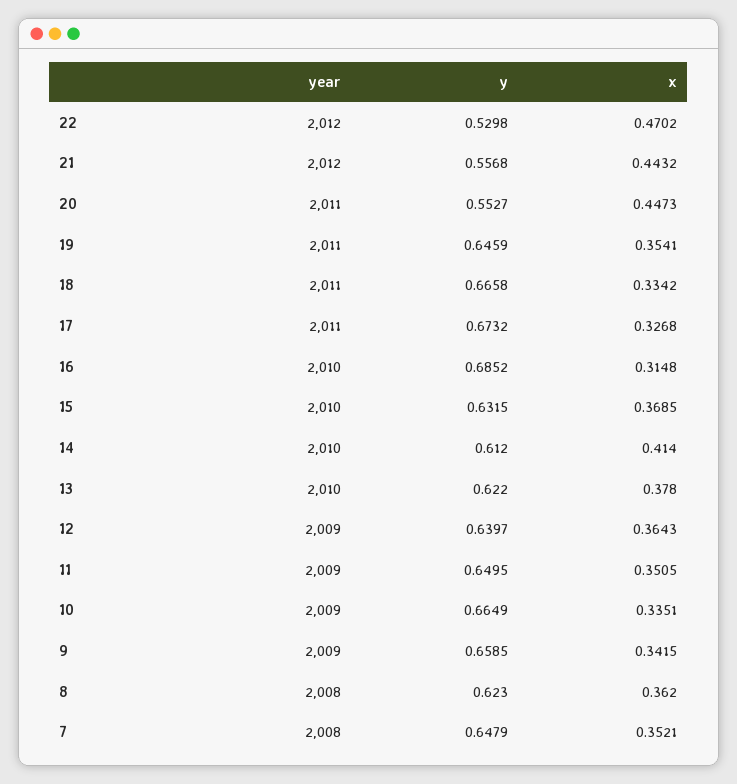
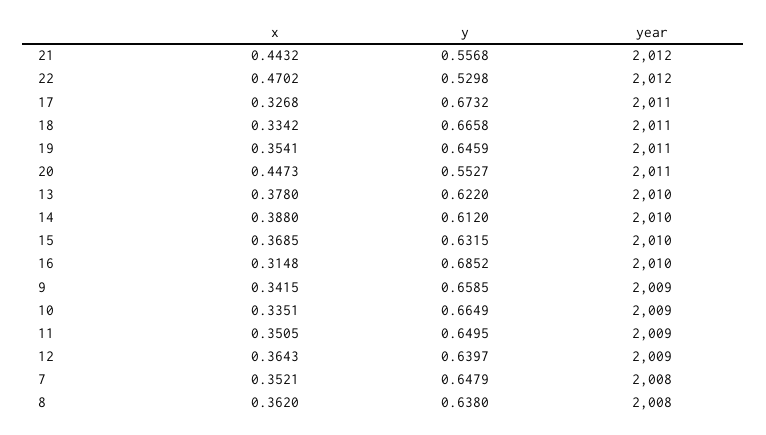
  {
    "year": {
      "22": 2012,
      "21": 2012,
      "20": 2011,
      "19": 2011,
      "18": 2011,
      "17": 2011,
      "16": 2010,
      "15": 2010,
      "14": 2010,
      "13": 2010,
      "12": 2009,
      "11": 2009,
      "10": 2009,
      "9": 2009,
      "8": 2008,
      "7": 2008
    },
    "y": {
      "22": 0.5298,
      "21": 0.5568,
      "20": 0.5527,
      "19": 0.6459,
      "18": 0.6658,
      "17": 0.6732,
      "16": 0.6852,
      "15": 0.6315,
      "14": 0.612,
      "13": 0.622,
      "12": 0.6397,
      "11": 0.6495,
      "10": 0.6649,
      "9": 0.6585,
-     "8": 0.623,
+     "8": 0.638,
      "7": 0.6479
    },
    "x": {
      "22": 0.4702,
      "21": 0.4432,
      "20": 0.4473,
      "19": 0.3541,
      "18": 0.3342,
      "17": 0.3268,
      "16": 0.3148,
      "15": 0.3685,
-     "14": 0.414,
+     "14": 0.388,
      "13": 0.378,
      "12": 0.3643,
      "11": 0.3505,
      "10": 0.3351,
      "9": 0.3415,
      "8": 0.362,
      "7": 0.3521
    }
  }

